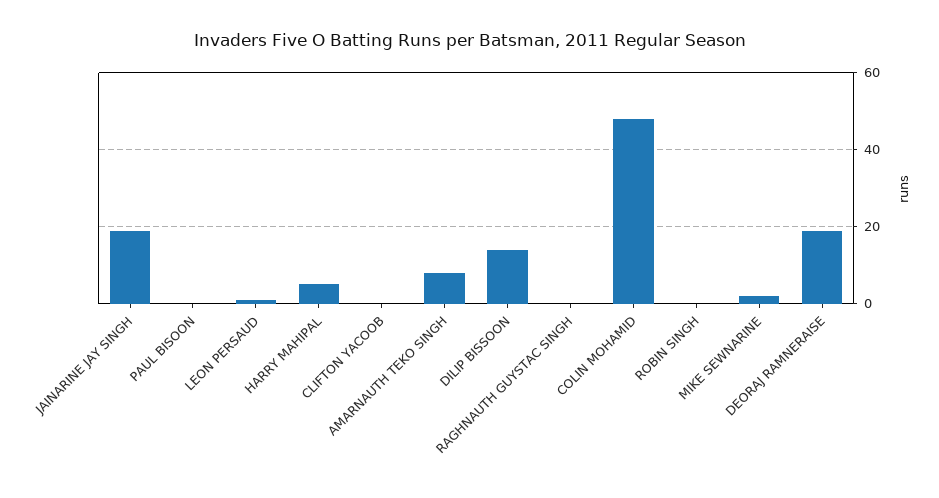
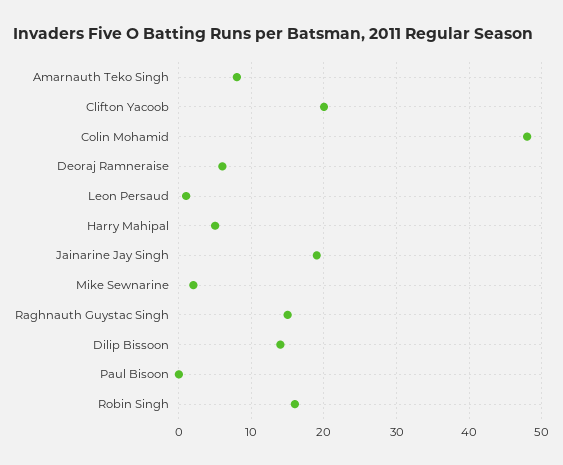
  {
    "JAINARINE JAY SINGH": 19,
    "PAUL BISOON": 0,
    "LEON PERSAUD": 1,
    "HARRY MAHIPAL": 5,
-   "CLIFTON YACOOB": 0,
+   "CLIFTON YACOOB": 20,
    "AMARNAUTH TEKO SINGH": 8,
    "DILIP BISSOON": 14,
-   "RAGHNAUTH GUYSTAC SINGH": 0,
+   "RAGHNAUTH GUYSTAC SINGH": 15,
    "COLIN MOHAMID": 48,
-   "ROBIN SINGH": 0,
+   "ROBIN SINGH": 16,
    "MIKE SEWNARINE": 2,
-   "DEORAJ RAMNERAISE": 20
+   "DEORAJ RAMNERAISE": 6
  }

